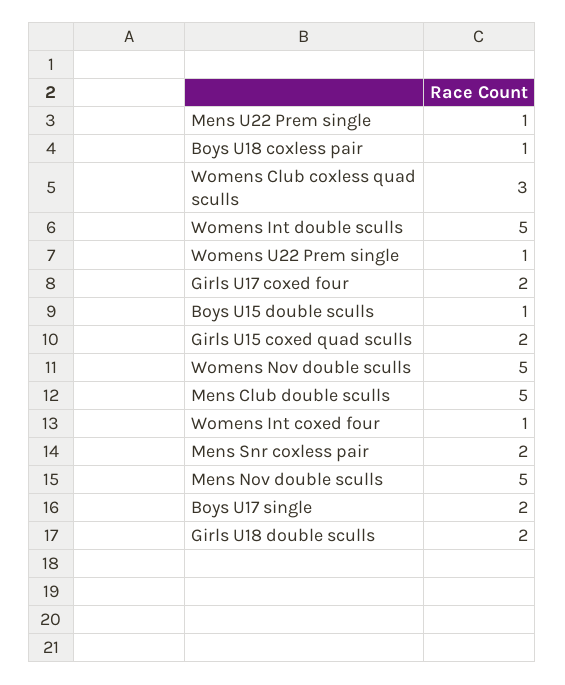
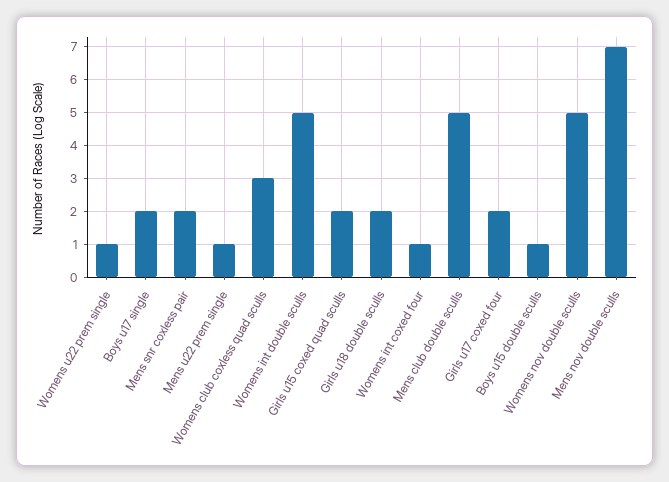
  {
    "Mens U22 Prem single": 1,
-   "Boys U18 coxless pair": 1,
    "Womens Club coxless quad sculls": 3,
    "Womens Int double sculls": 5,
    "Womens U22 Prem single": 1,
    "Girls U17 coxed four": 2,
    "Boys U15 double sculls": 1,
    "Girls U15 coxed quad sculls": 2,
    "Womens Nov double sculls": 5,
    "Mens Club double sculls": 5,
    "Womens Int coxed four": 1,
    "Mens Snr coxless pair": 2,
-   "Mens Nov double sculls": 5,
+   "Mens Nov double sculls": 7,
    "Boys U17 single": 2,
    "Girls U18 double sculls": 2
  }

